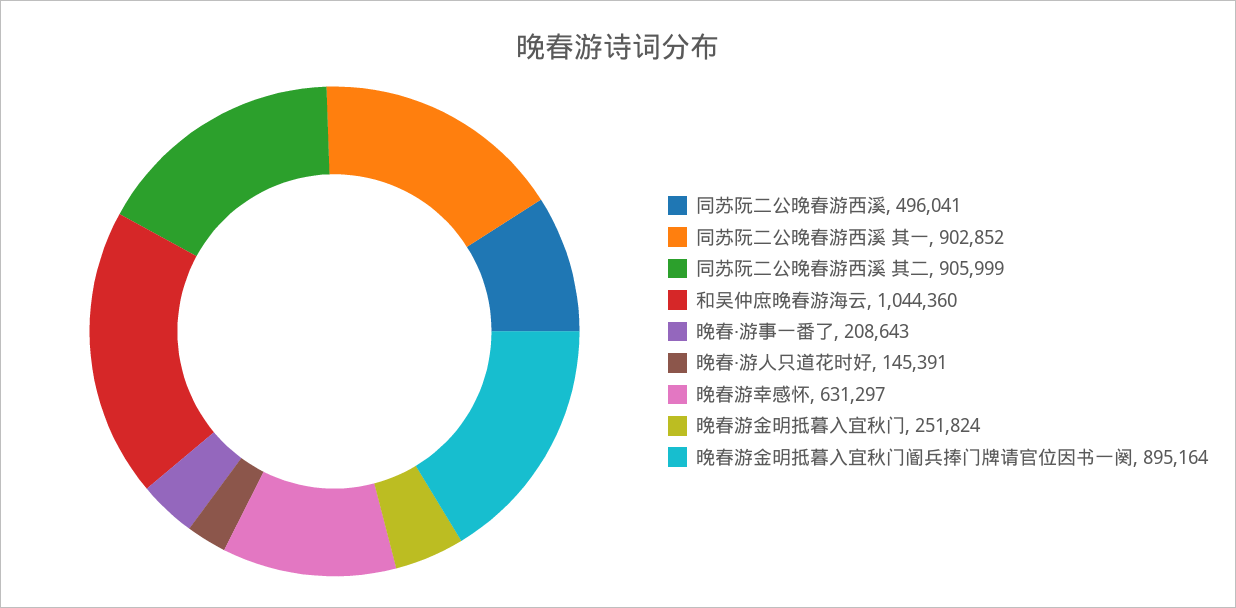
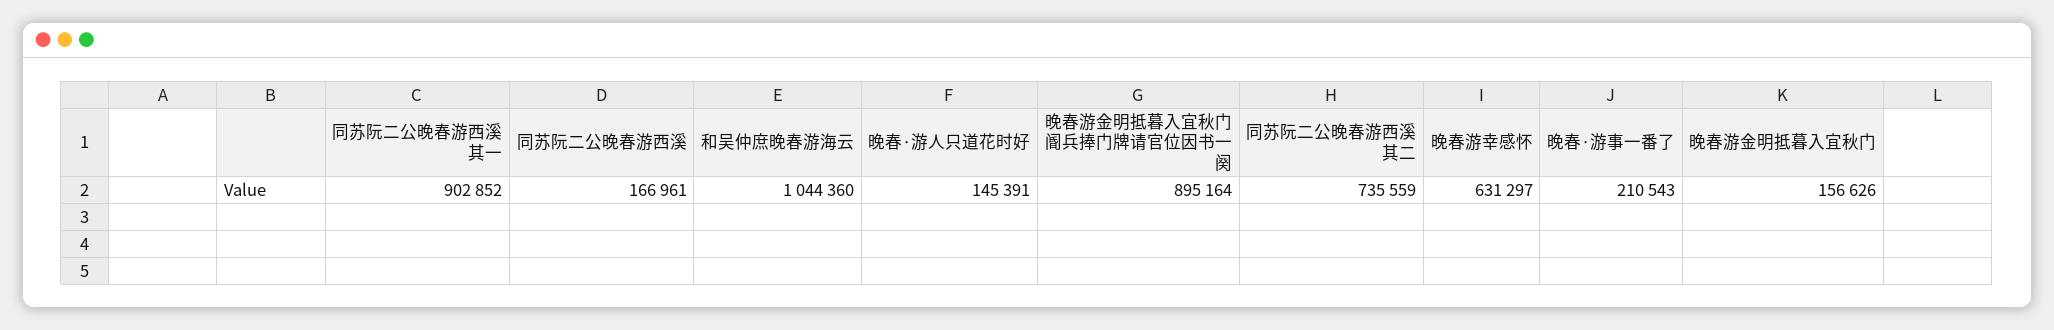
  {
-   "同苏阮二公晚春游西溪": 496041,
+   "同苏阮二公晚春游西溪": 166961,
    "同苏阮二公晚春游西溪 其一": 902852,
-   "同苏阮二公晚春游西溪 其二": 905999,
+   "同苏阮二公晚春游西溪 其二": 735559,
    "和吴仲庶晚春游海云": 1044360,
-   "晚春·游事一番了": 208643,
+   "晚春·游事一番了": 210543,
    "晚春·游人只道花时好": 145391,
    "晚春游幸感怀": 631297,
-   "晚春游金明抵暮入宜秋门": 251824,
+   "晚春游金明抵暮入宜秋门": 156626,
    "晚春游金明抵暮入宜秋门阍兵捧门牌请官位因书一阕": 895164
  }

